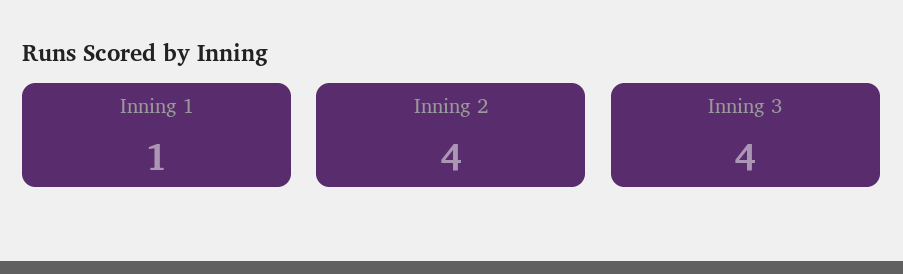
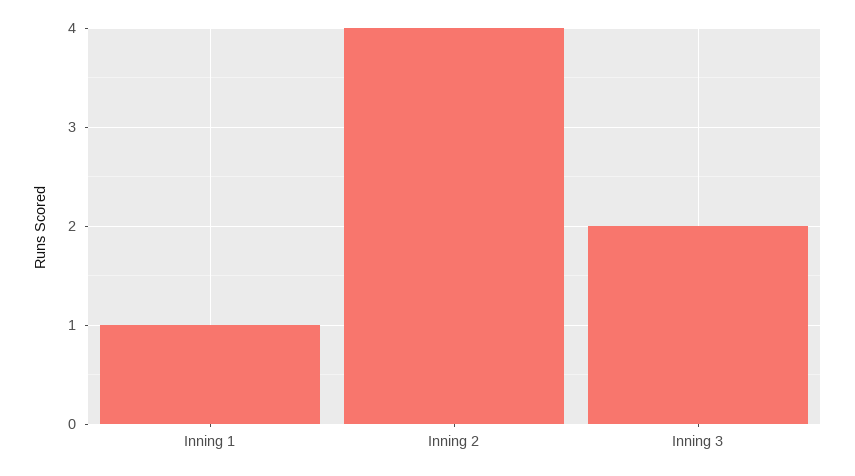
  {
    "Inning 1": 1,
    "Inning 2": 4,
-   "Inning 3": 4
+   "Inning 3": 2
  }

